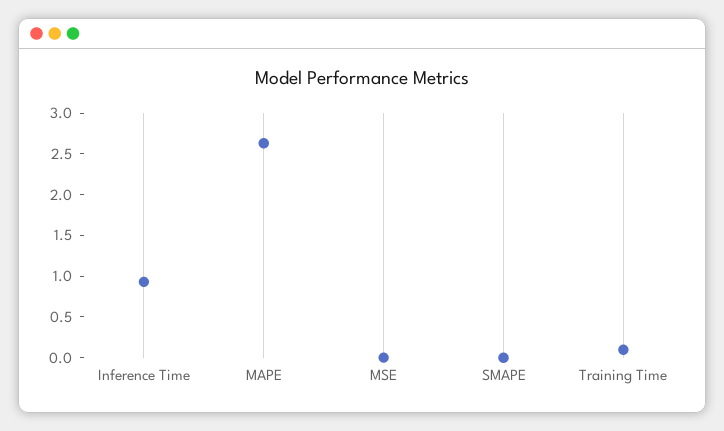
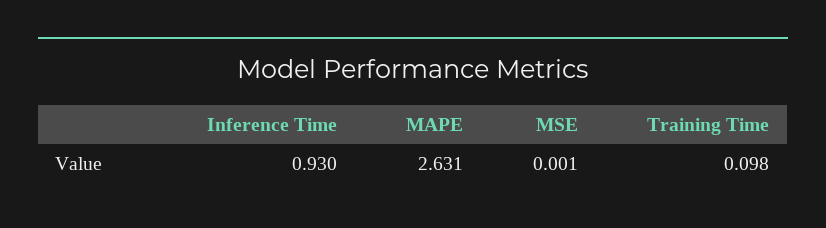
  {
    "Inference Time": 0.93,
    "MAPE": 2.631,
    "MSE": 0.001,
-   "SMAPE": 0,
    "Training Time": 0.098
  }

